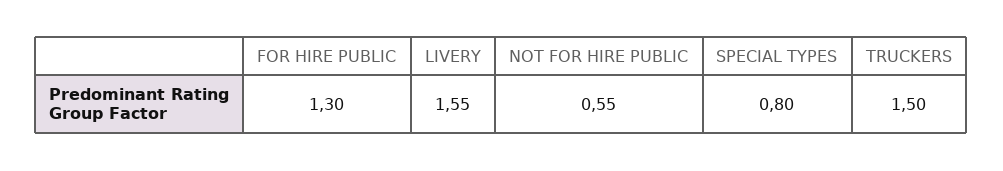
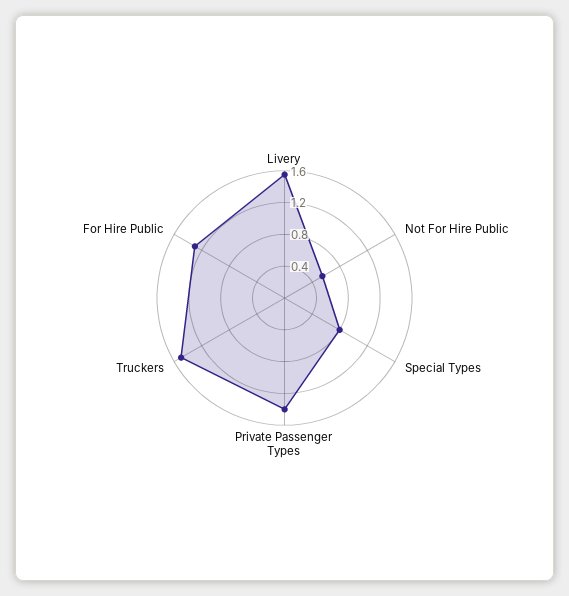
  {
    "FOR HIRE PUBLIC": 1.3,
    "LIVERY": 1.55,
    "NOT FOR HIRE PUBLIC": 0.55,
    "SPECIAL TYPES": 0.8,
-   "TRUCKERS": 1.5
+   "TRUCKERS": 1.5,
+   "Private Passenger Types": 1.4
  }

